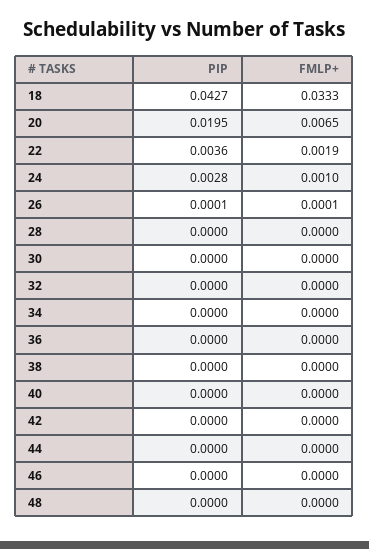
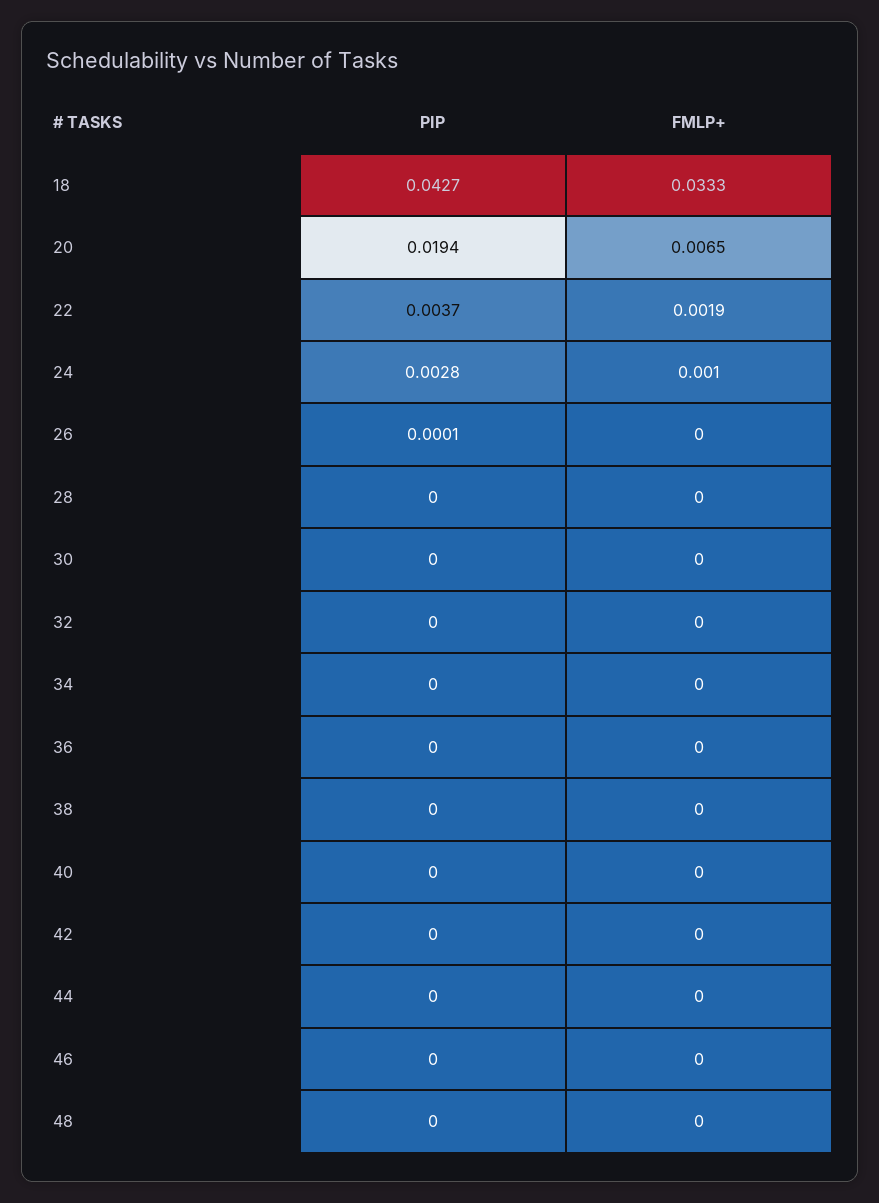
  {
    "PIP": {
      "18": 0.0427,
-     "20": 0.0195,
+     "20": 0.0194,
-     "22": 0.0036,
+     "22": 0.0037,
      "24": 0.0028,
      "26": 0.0001,
      "28": 0,
      "30": 0,
      "32": 0,
      "34": 0,
      "36": 0,
      "38": 0,
      "40": 0,
      "42": 0,
      "44": 0,
      "46": 0,
      "48": 0
    },
    "FMLP+": {
      "18": 0.0333,
      "20": 0.0065,
      "22": 0.0019,
      "24": 0.001,
-     "26": 0.0001,
+     "26": 0,
      "28": 0,
      "30": 0,
      "32": 0,
      "34": 0,
      "36": 0,
      "38": 0,
      "40": 0,
      "42": 0,
      "44": 0,
      "46": 0,
      "48": 0
    }
  }

